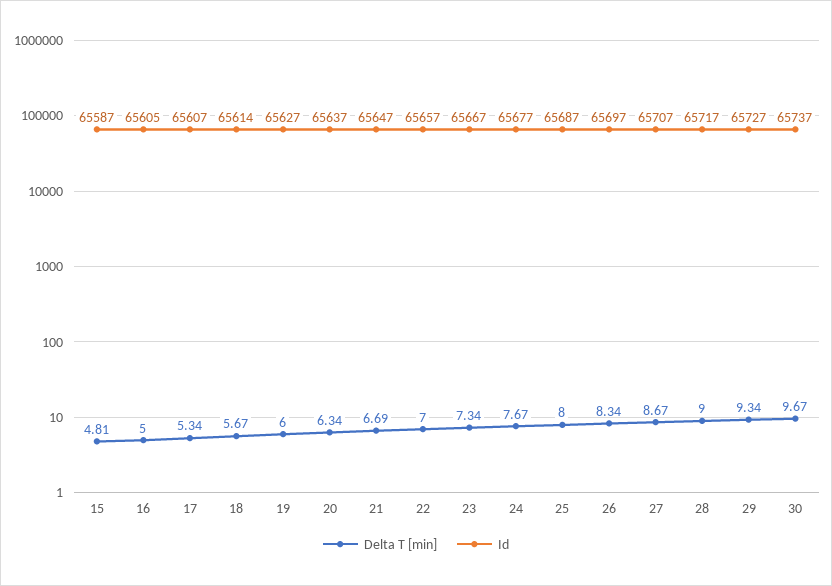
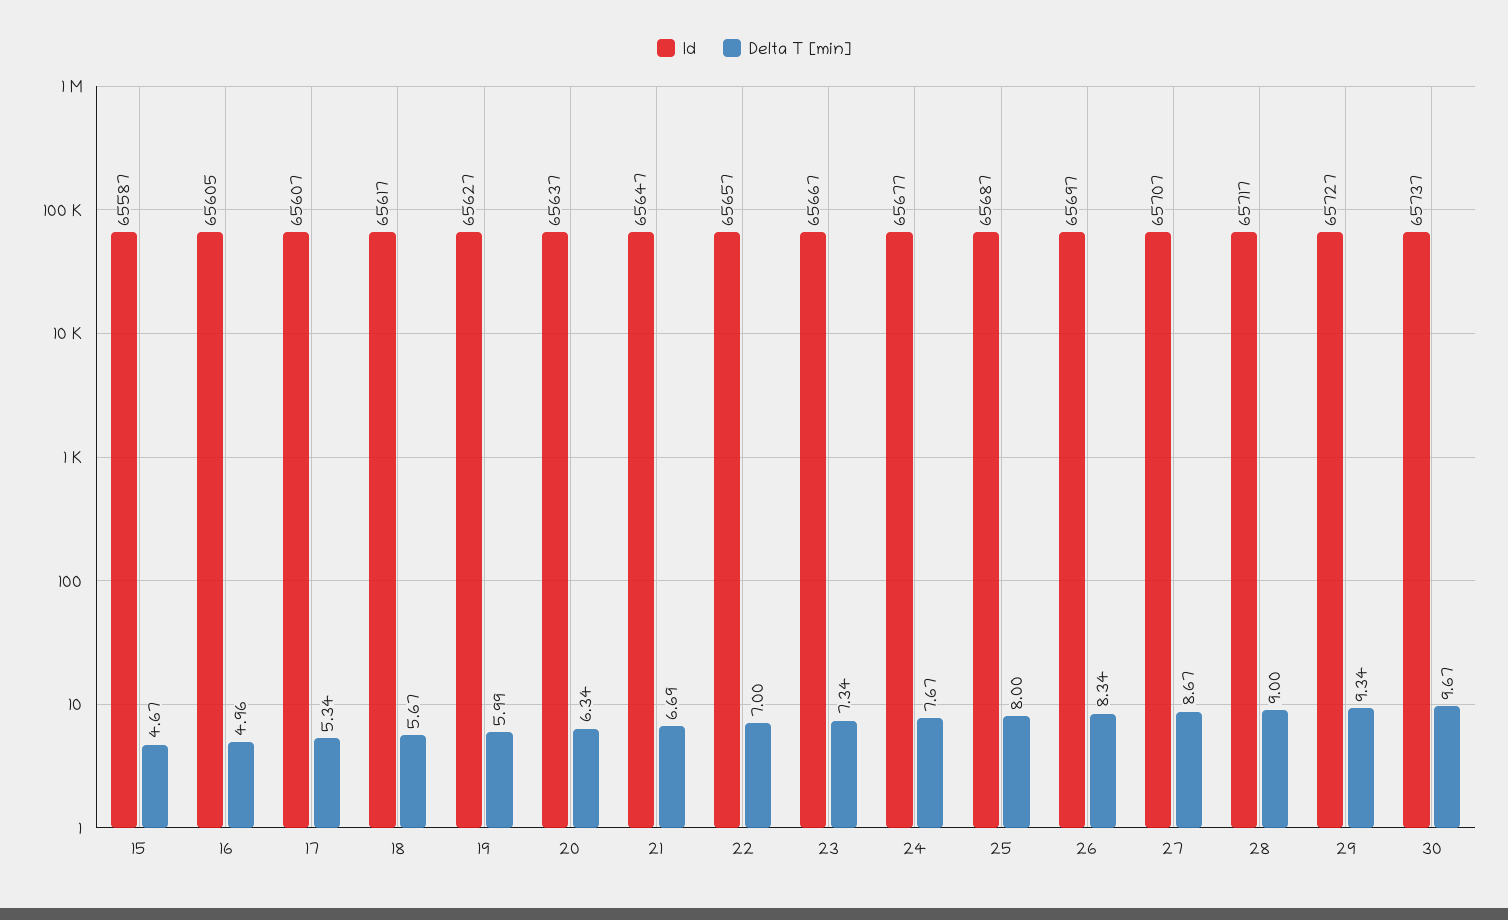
  {
    "Delta T [min]": {
-     "15": 4.81,
+     "15": 4.67,
-     "16": 5,
+     "16": 4.96,
      "17": 5.34,
      "18": 5.67,
-     "19": 6,
+     "19": 5.99,
      "20": 6.34,
      "21": 6.69,
      "22": 7,
      "23": 7.34,
      "24": 7.67,
      "25": 8,
      "26": 8.34,
      "27": 8.67,
      "28": 9,
      "29": 9.34,
      "30": 9.67
    },
    "Id": {
      "15": 65587,
      "16": 65605,
      "17": 65607,
-     "18": 65614,
+     "18": 65617,
      "19": 65627,
      "20": 65637,
      "21": 65647,
      "22": 65657,
      "23": 65667,
      "24": 65677,
      "25": 65687,
      "26": 65697,
      "27": 65707,
      "28": 65717,
      "29": 65727,
      "30": 65737
    }
  }

